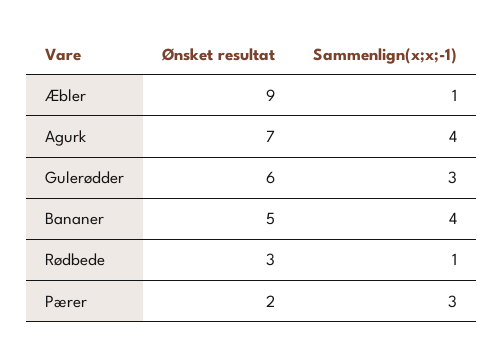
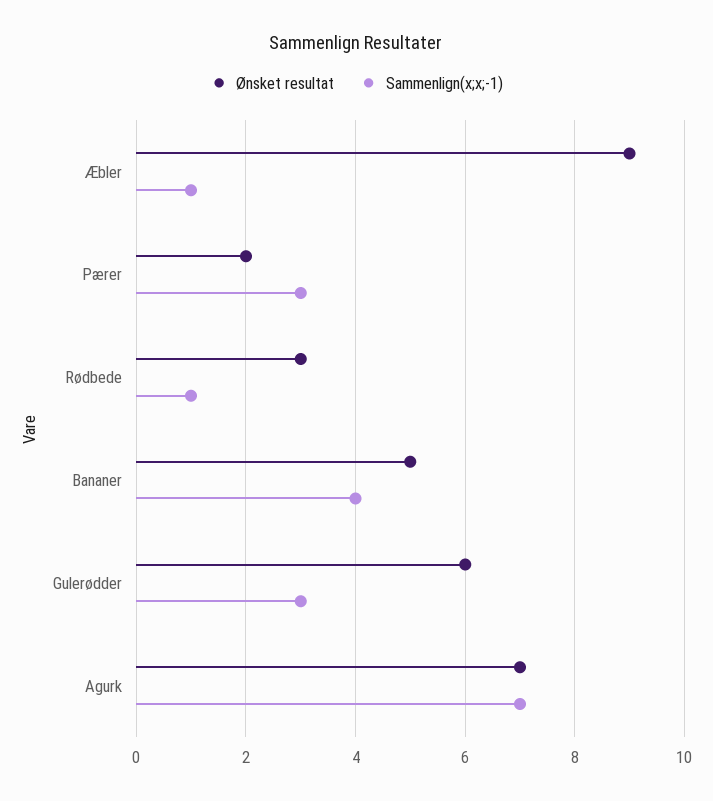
  {
    "Ønsket resultat": {
      "Æbler": 9,
      "Agurk": 7,
      "Gulerødder": 6,
      "Bananer": 5,
      "Rødbede": 3,
      "Pærer": 2
    },
    "Sammenlign(x;x;-1)": {
      "Æbler": 1,
-     "Agurk": 4,
+     "Agurk": 7,
      "Gulerødder": 3,
      "Bananer": 4,
      "Rødbede": 1,
      "Pærer": 3
    }
  }

